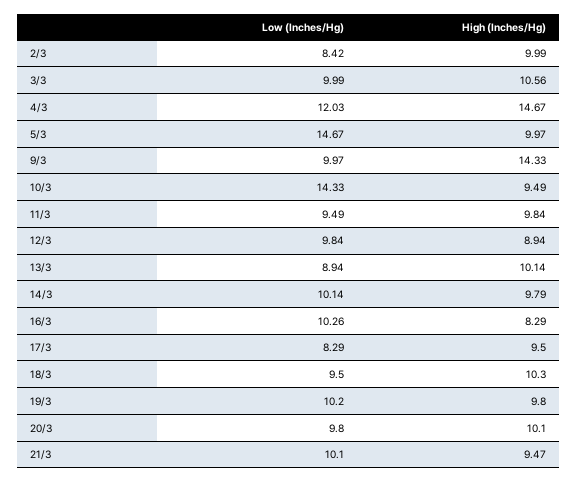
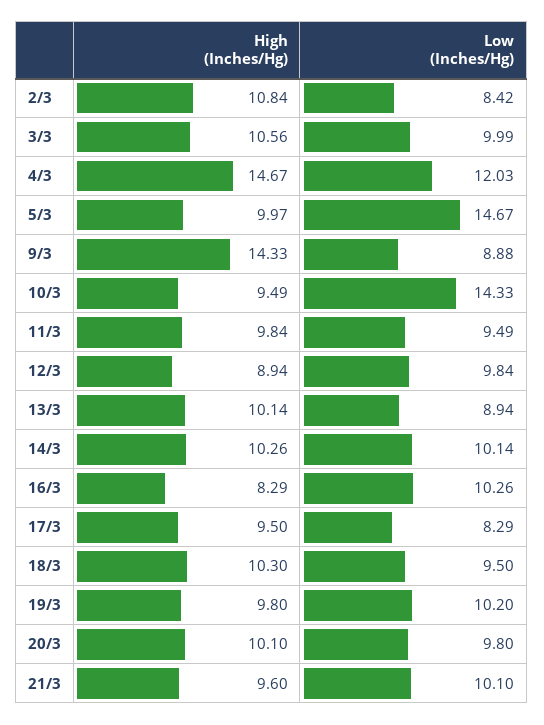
  {
    "Low (Inches/Hg)": {
      "2/3": 8.42,
      "3/3": 9.99,
      "4/3": 12.03,
      "5/3": 14.67,
-     "9/3": 9.97,
+     "9/3": 8.88,
      "10/3": 14.33,
      "11/3": 9.49,
      "12/3": 9.84,
      "13/3": 8.94,
      "14/3": 10.14,
      "16/3": 10.26,
      "17/3": 8.29,
      "18/3": 9.5,
      "19/3": 10.2,
      "20/3": 9.8,
      "21/3": 10.1
    },
    "High (Inches/Hg)": {
-     "2/3": 9.99,
+     "2/3": 10.84,
      "3/3": 10.56,
      "4/3": 14.67,
      "5/3": 9.97,
      "9/3": 14.33,
      "10/3": 9.49,
      "11/3": 9.84,
      "12/3": 8.94,
      "13/3": 10.14,
-     "14/3": 9.79,
+     "14/3": 10.26,
      "16/3": 8.29,
      "17/3": 9.5,
      "18/3": 10.3,
      "19/3": 9.8,
      "20/3": 10.1,
-     "21/3": 9.47
+     "21/3": 9.6
    }
  }

